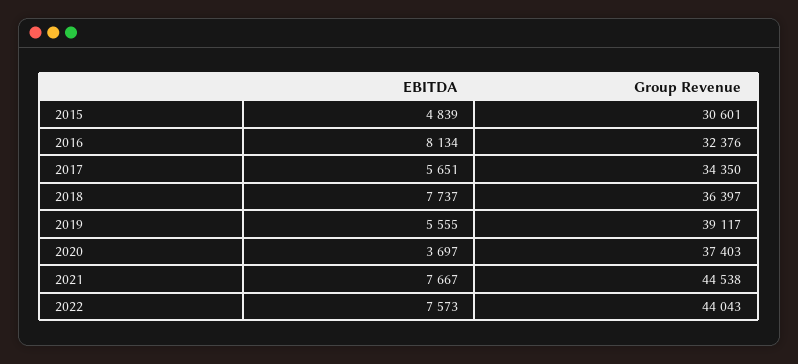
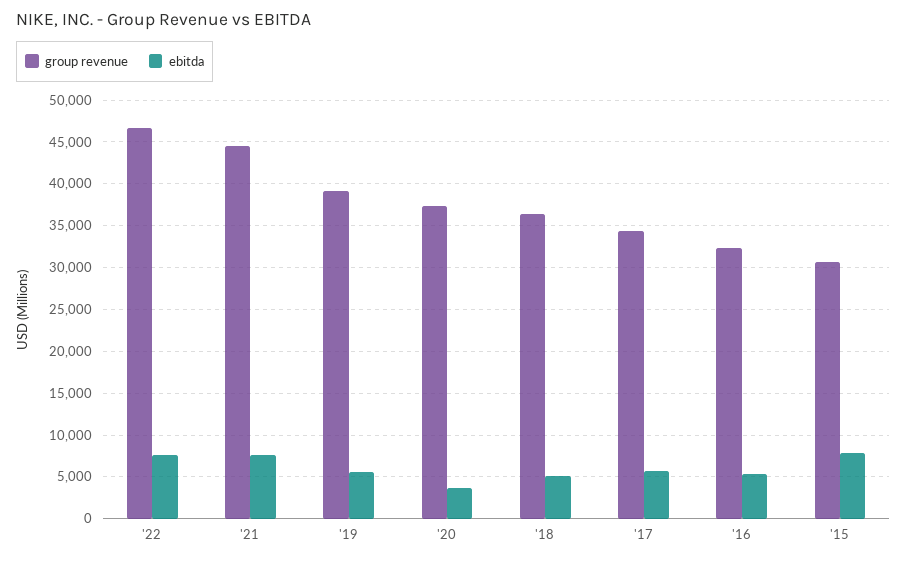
  {
    "EBITDA": {
-     "2015": 4839,
+     "2015": 8000,
-     "2016": 8134,
+     "2016": 5000,
      "2017": 5651,
-     "2018": 7737,
+     "2018": 5000,
      "2019": 5555,
      "2020": 3697,
      "2021": 7667,
      "2022": 7573
    },
    "Group Revenue": {
      "2015": 30601,
      "2016": 32376,
      "2017": 34350,
      "2018": 36397,
      "2019": 39117,
      "2020": 37403,
      "2021": 44538,
-     "2022": 44043
+     "2022": 47000
    }
  }

